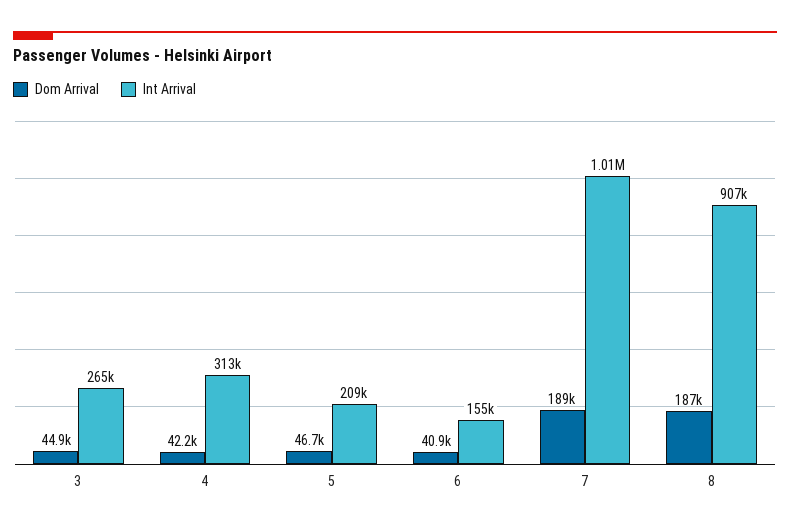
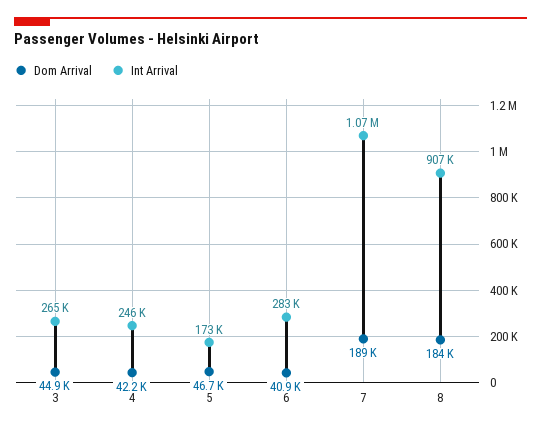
  {
    "Dom Arrival": {
      "3": 44900,
      "4": 42200,
      "5": 46700,
      "6": 40900,
      "7": 189000,
-     "8": 187000
+     "8": 184000
    },
    "Int Arrival": {
      "3": 265000,
-     "4": 313000,
+     "4": 246000,
-     "5": 209000,
+     "5": 173000,
-     "6": 155000,
+     "6": 283000,
-     "7": 1010000,
+     "7": 1070000,
      "8": 907000
    }
  }

